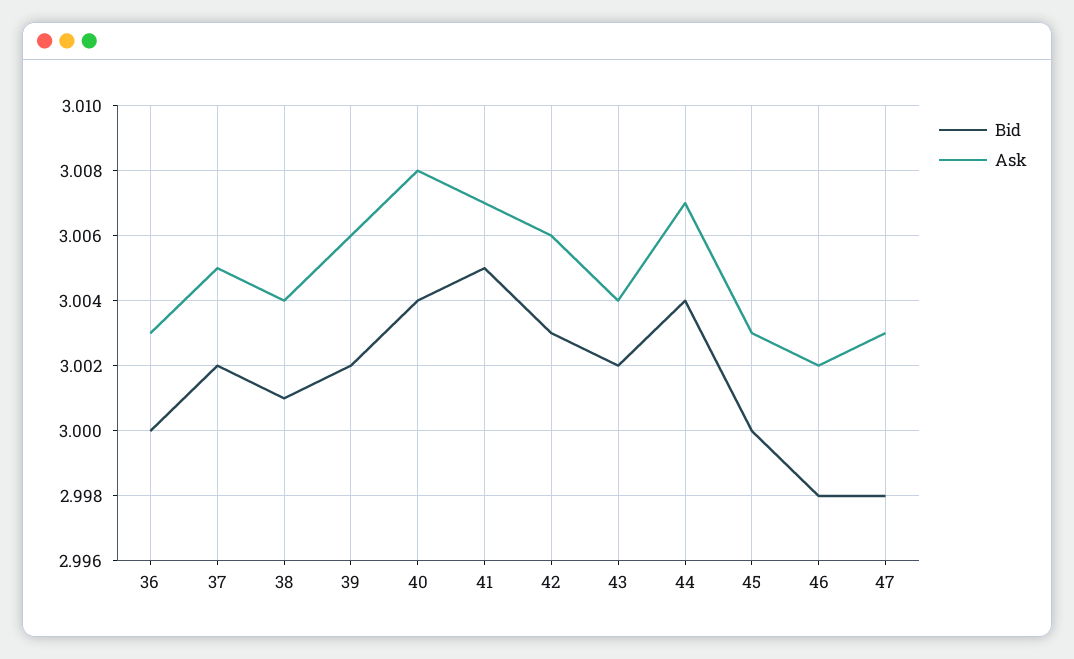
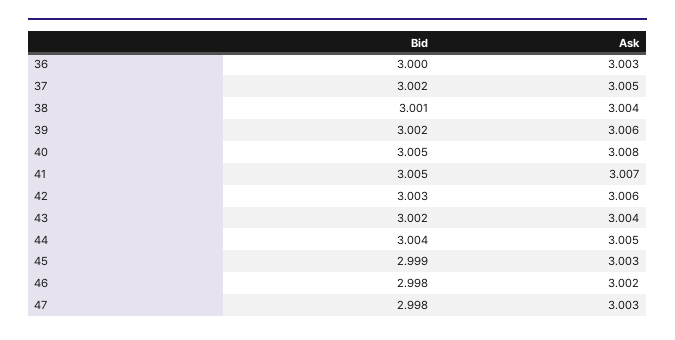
  {
    "Bid": {
      "36": 3,
      "37": 3.002,
      "38": 3.001,
      "39": 3.002,
-     "40": 3.004,
+     "40": 3.005,
      "41": 3.005,
      "42": 3.003,
      "43": 3.002,
      "44": 3.004,
-     "45": 3,
+     "45": 2.999,
      "46": 2.998,
      "47": 2.998
    },
    "Ask": {
      "36": 3.003,
      "37": 3.005,
      "38": 3.004,
      "39": 3.006,
      "40": 3.008,
      "41": 3.007,
      "42": 3.006,
      "43": 3.004,
-     "44": 3.007,
+     "44": 3.005,
      "45": 3.003,
      "46": 3.002,
      "47": 3.003
    }
  }

